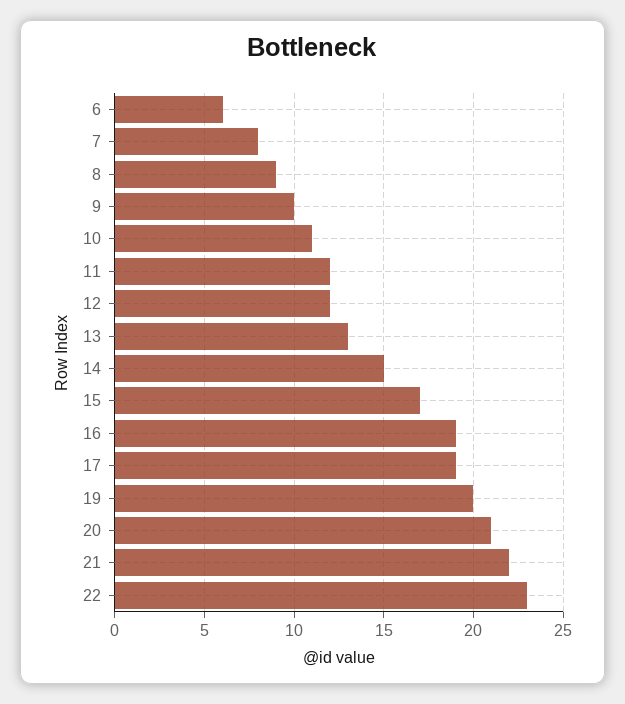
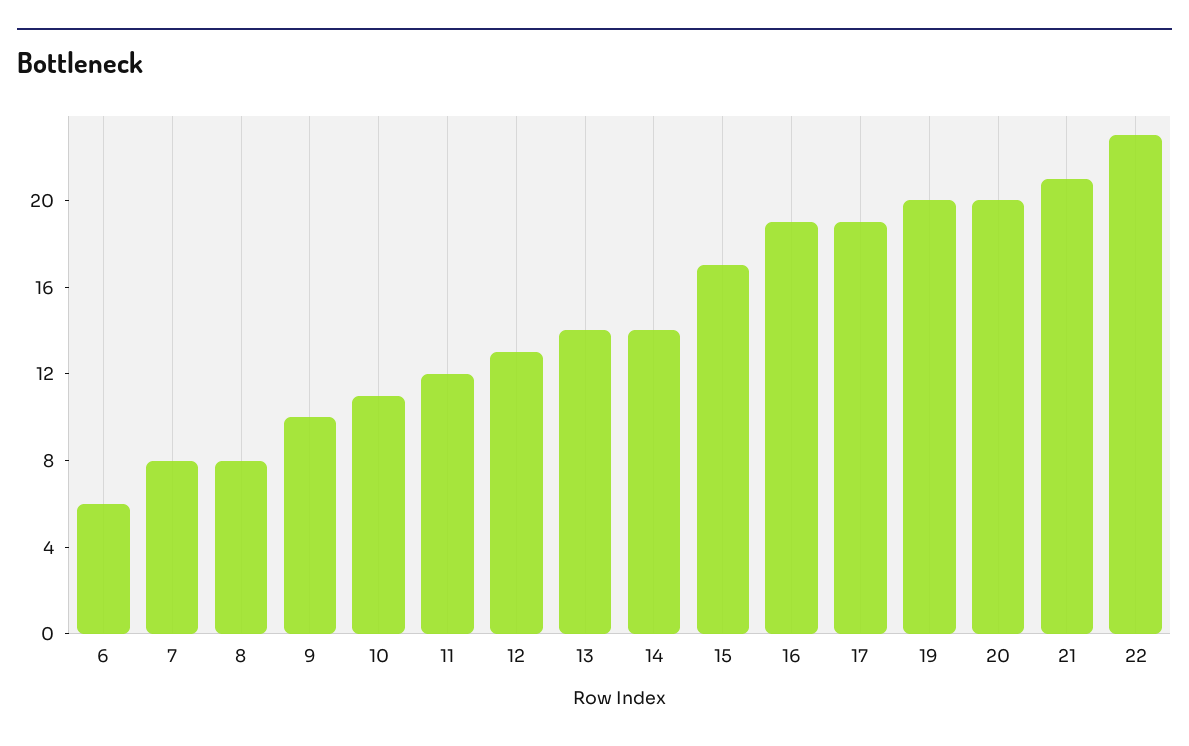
  {
    "6": 6,
    "7": 8,
-   "8": 9,
+   "8": 8,
    "9": 10,
    "10": 11,
    "11": 12,
-   "12": 12,
+   "12": 13,
-   "13": 13,
+   "13": 14,
-   "14": 15,
+   "14": 14,
    "15": 17,
    "16": 19,
    "17": 19,
    "19": 20,
-   "20": 21,
+   "20": 20,
-   "21": 22,
+   "21": 21,
    "22": 23
  }

